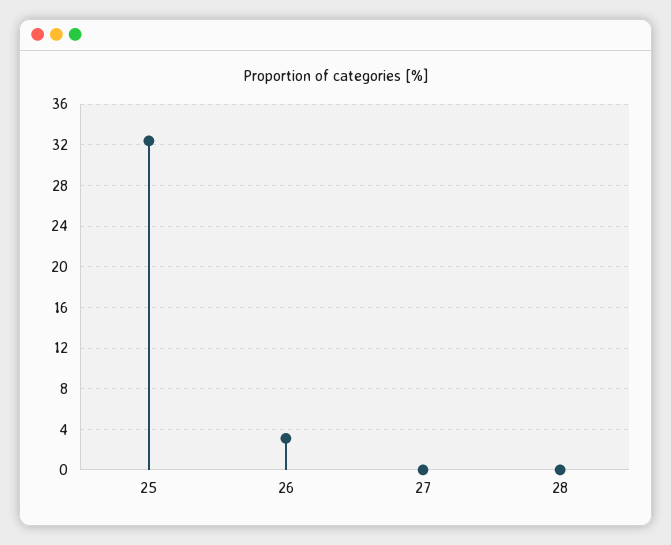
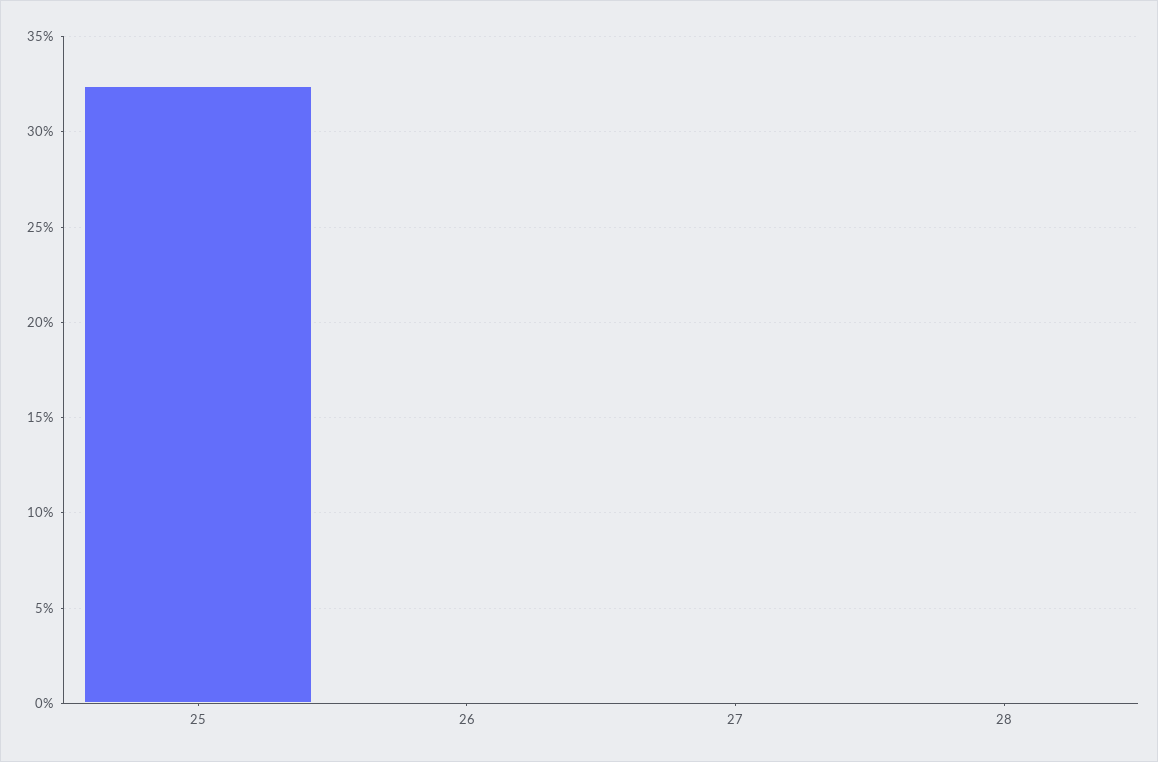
  {
    "25": 32.5,
-   "26": 3,
+   "26": 0,
    "27": 0,
    "28": 0
  }

